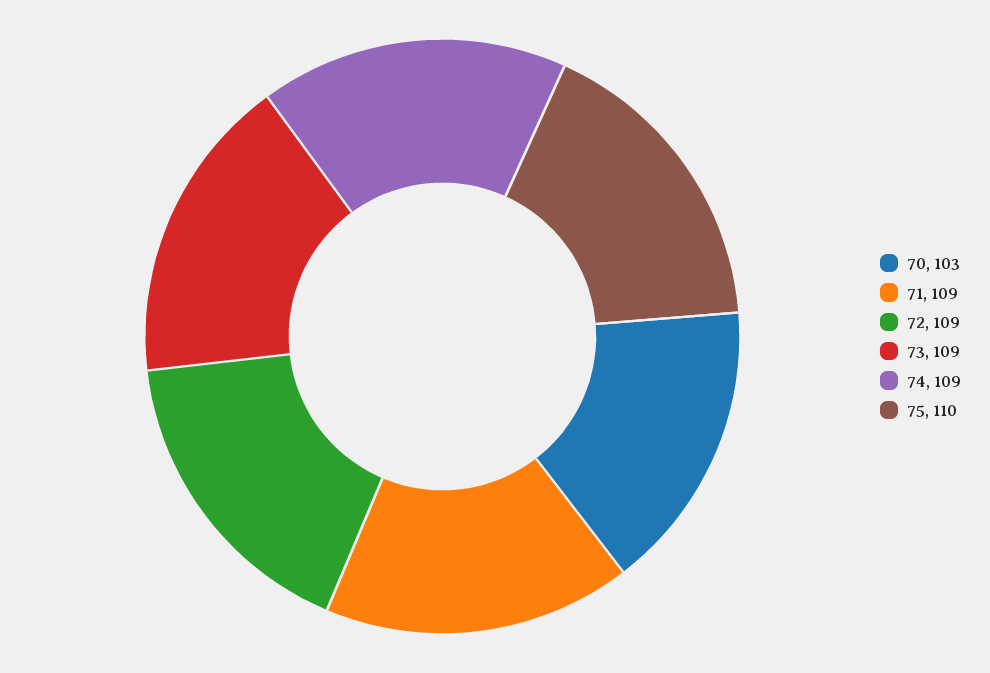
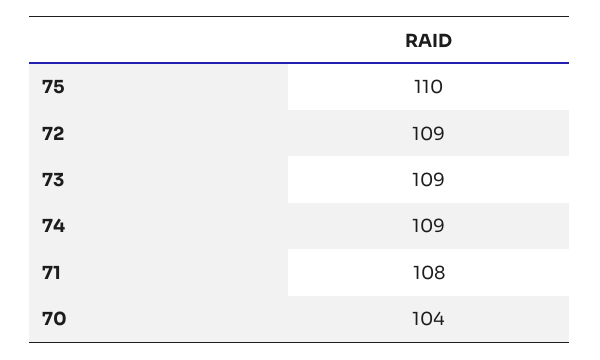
  {
-   "70": 103,
+   "70": 104,
-   "71": 109,
+   "71": 108,
    "72": 109,
    "73": 109,
    "74": 109,
    "75": 110
  }

